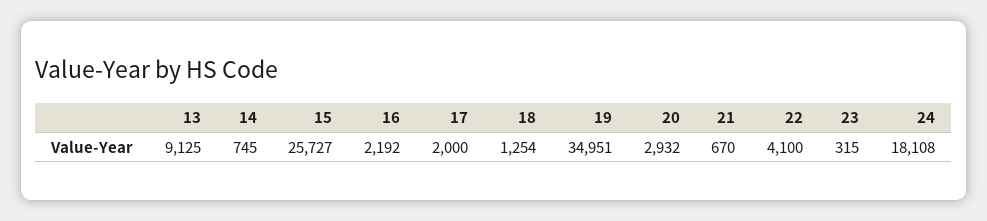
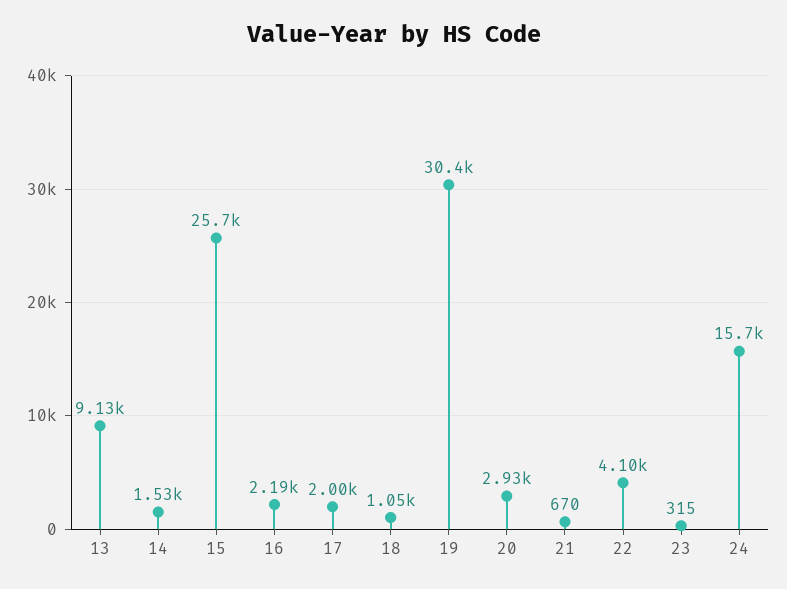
  {
    "13": 9125,
-   "14": 745,
+   "14": 1530,
    "15": 25727,
    "16": 2192,
    "17": 2000,
-   "18": 1254,
+   "18": 1050,
-   "19": 34951,
+   "19": 30400,
    "20": 2932,
    "21": 670,
    "22": 4100,
    "23": 315,
-   "24": 18108
+   "24": 15700
  }

